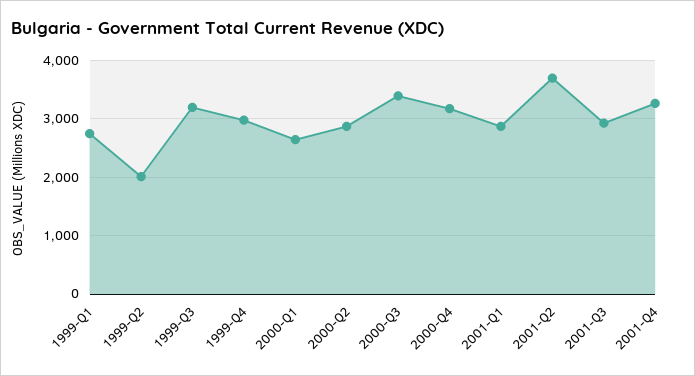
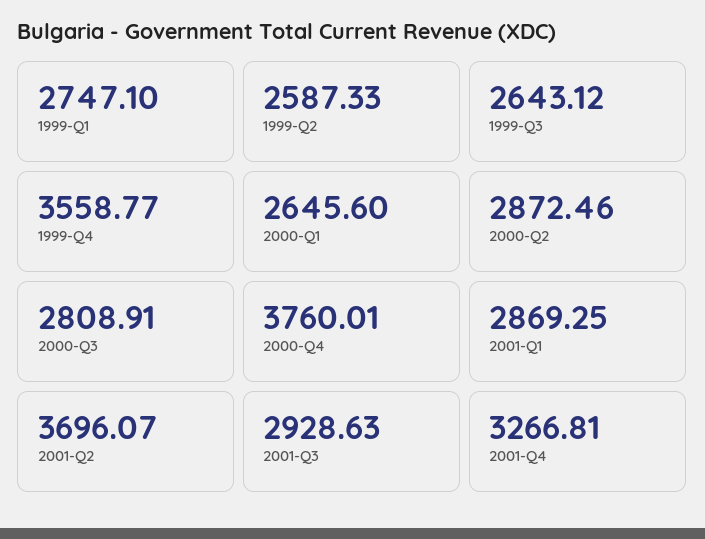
  {
    "1999-Q1": 2747.1,
-   "1999-Q2": 2000,
+   "1999-Q2": 2587.33,
-   "1999-Q3": 3200,
+   "1999-Q3": 2643.12,
-   "1999-Q4": 3000,
+   "1999-Q4": 3558.77,
    "2000-Q1": 2645.6,
    "2000-Q2": 2872.46,
-   "2000-Q3": 3400,
+   "2000-Q3": 2808.91,
-   "2000-Q4": 3200,
+   "2000-Q4": 3760.01,
    "2001-Q1": 2869.25,
    "2001-Q2": 3696.07,
    "2001-Q3": 2928.63,
    "2001-Q4": 3266.81
  }

